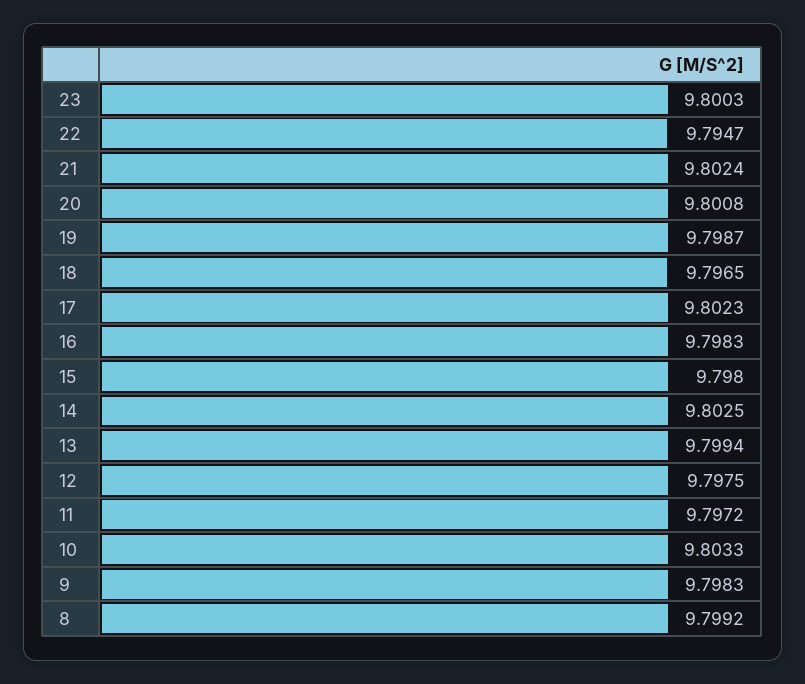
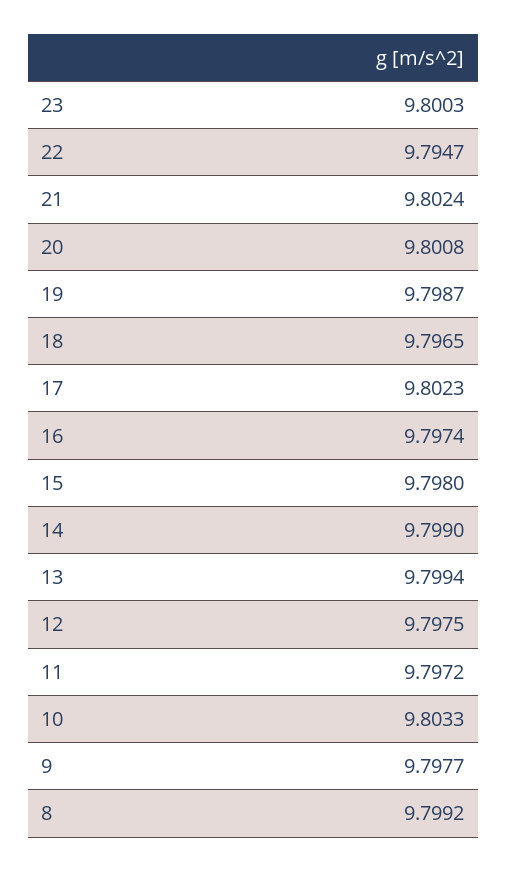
  {
    "23": 9.8003,
    "22": 9.7947,
    "21": 9.8024,
    "20": 9.8008,
    "19": 9.7987,
    "18": 9.7965,
    "17": 9.8023,
-   "16": 9.7983,
+   "16": 9.7974,
    "15": 9.798,
-   "14": 9.8025,
+   "14": 9.799,
    "13": 9.7994,
    "12": 9.7975,
    "11": 9.7972,
    "10": 9.8033,
-   "9": 9.7983,
+   "9": 9.7977,
    "8": 9.7992
  }

